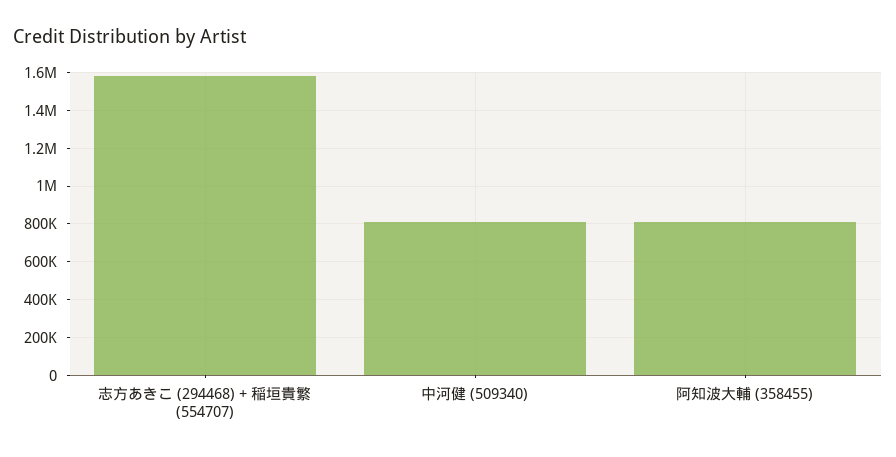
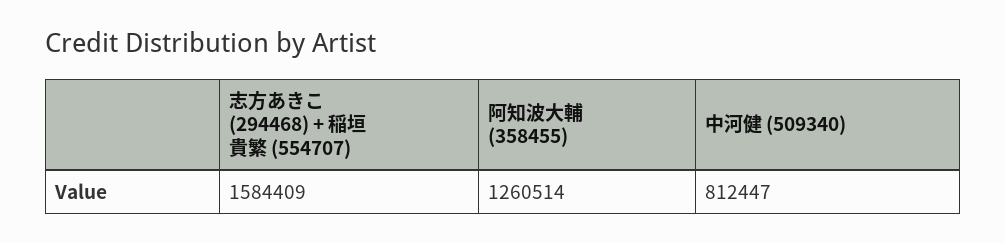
  {
    "志方あきこ (294468) + 稲垣貴繁 (554707)": 1584409,
    "中河健 (509340)": 812447,
-   "阿知波大輔 (358455)": 800000
+   "阿知波大輔 (358455)": 1260514
  }

